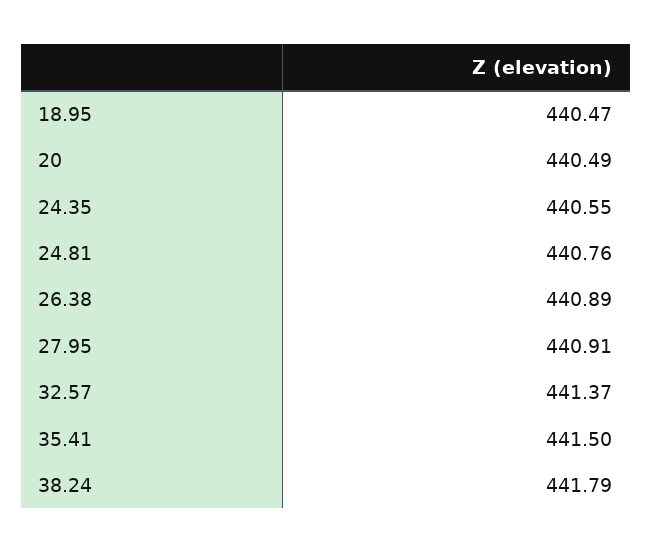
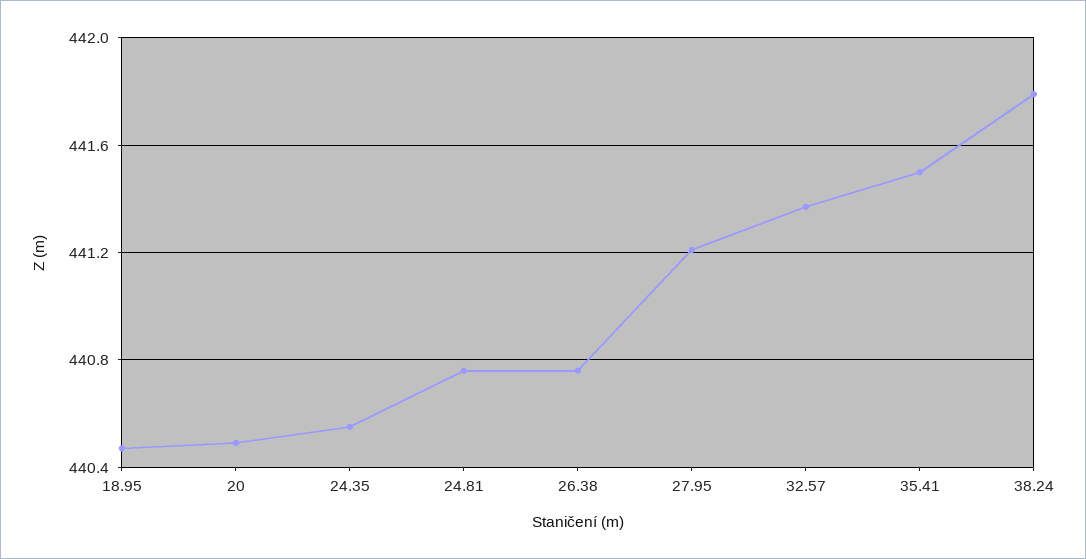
  {
    "18.95": 440.47,
    "20": 440.49,
    "24.35": 440.55,
    "24.81": 440.76,
-   "26.38": 440.89,
+   "26.38": 440.75,
-   "27.95": 440.91,
+   "27.95": 441.2,
    "32.57": 441.37,
    "35.41": 441.5,
    "38.24": 441.79
  }

